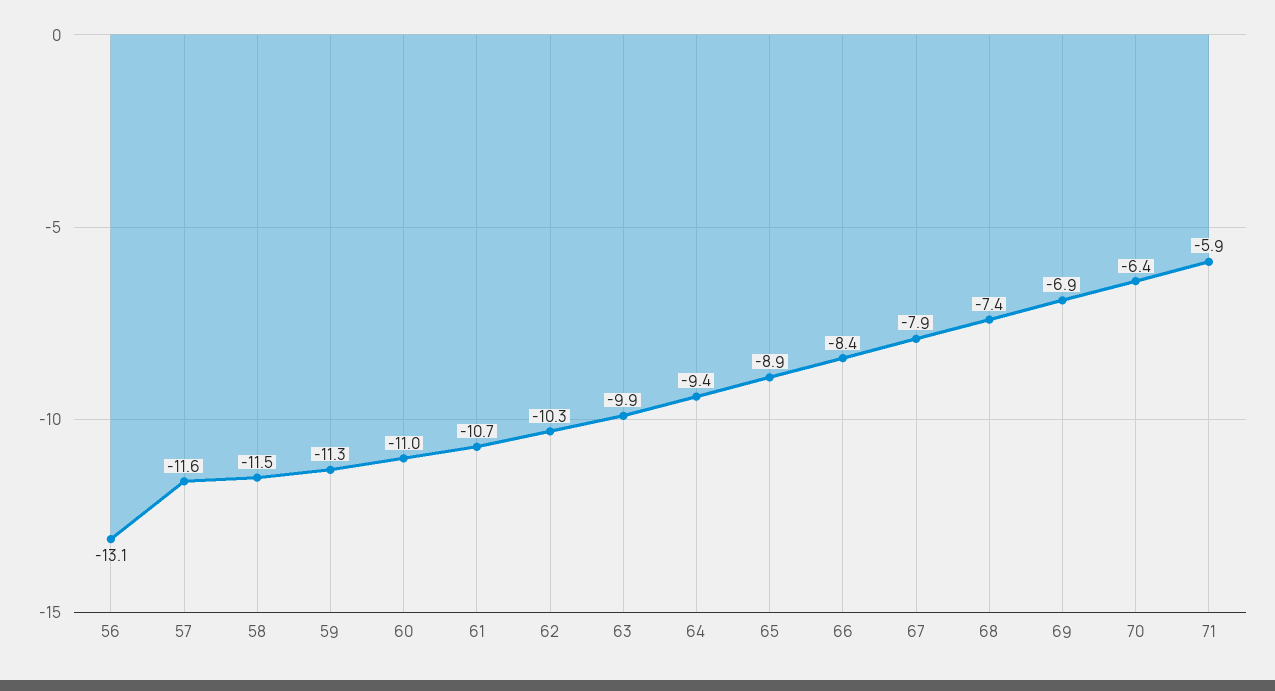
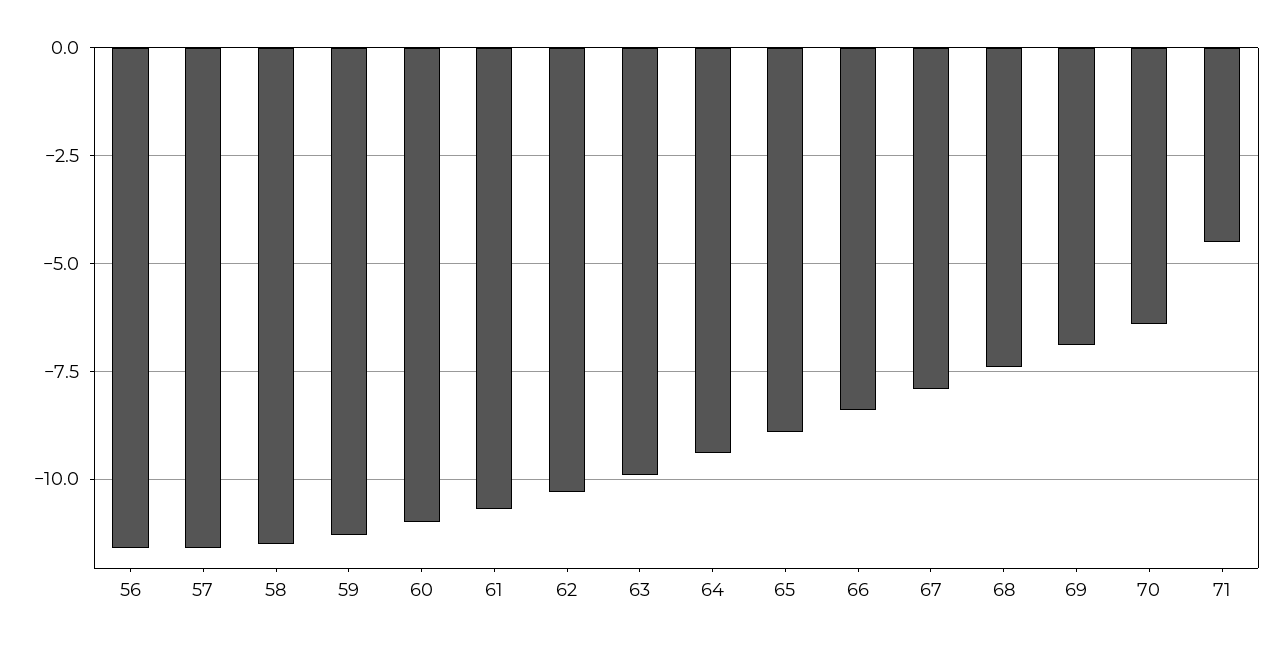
  {
-   "56": -13.1,
+   "56": -11.5,
    "57": -11.6,
    "58": -11.5,
    "59": -11.3,
    "60": -11,
    "61": -10.7,
    "62": -10.3,
    "63": -9.9,
    "64": -9.4,
    "65": -8.9,
    "66": -8.4,
    "67": -7.9,
    "68": -7.4,
    "69": -6.9,
    "70": -6.4,
-   "71": -5.9
+   "71": -4.5
  }

